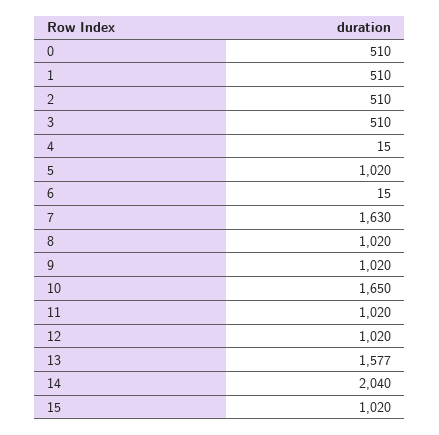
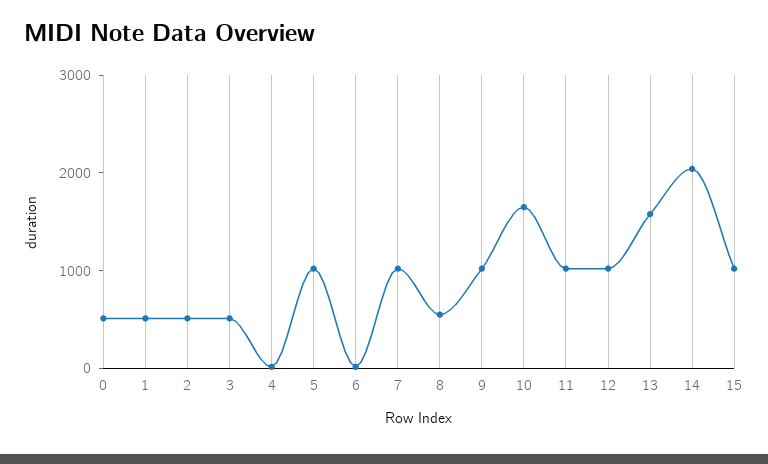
  {
    "0": 510,
    "1": 510,
    "2": 510,
    "3": 510,
    "4": 15,
    "5": 1020,
    "6": 15,
-   "7": 1630,
+   "7": 1000,
-   "8": 1020,
+   "8": 600,
    "9": 1020,
    "10": 1650,
    "11": 1020,
    "12": 1020,
    "13": 1577,
    "14": 2040,
    "15": 1020
  }

